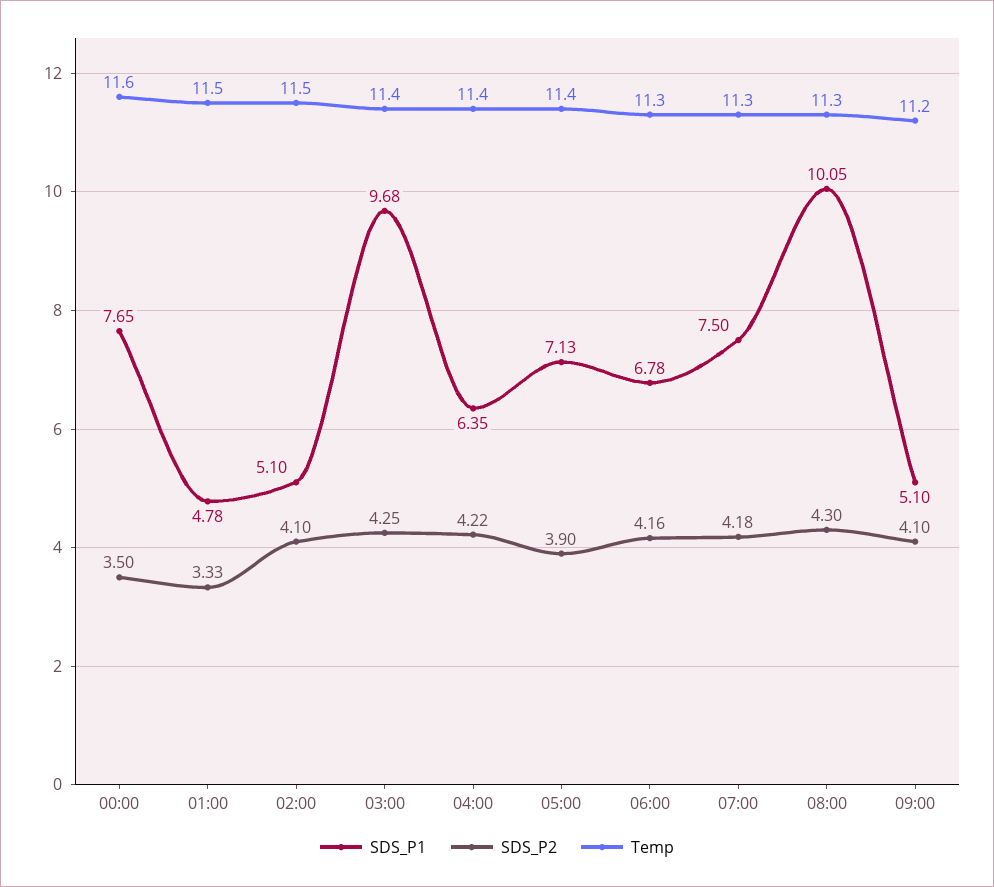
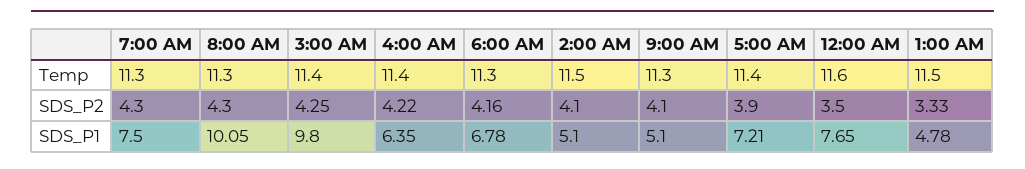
  {
    "SDS_P1": {
      "00:00": 7.65,
      "01:00": 4.78,
      "02:00": 5.1,
-     "03:00": 9.68,
+     "03:00": 9.8,
      "04:00": 6.35,
-     "05:00": 7.13,
+     "05:00": 7.21,
      "06:00": 6.78,
      "07:00": 7.5,
      "08:00": 10.05,
      "09:00": 5.1
    },
    "SDS_P2": {
      "00:00": 3.5,
      "01:00": 3.33,
      "02:00": 4.1,
      "03:00": 4.25,
      "04:00": 4.22,
      "05:00": 3.9,
      "06:00": 4.16,
-     "07:00": 4.18,
+     "07:00": 4.3,
      "08:00": 4.3,
      "09:00": 4.1
    },
    "Temp": {
      "00:00": 11.6,
      "01:00": 11.5,
      "02:00": 11.5,
      "03:00": 11.4,
      "04:00": 11.4,
      "05:00": 11.4,
      "06:00": 11.3,
      "07:00": 11.3,
      "08:00": 11.3,
-     "09:00": 11.2
+     "09:00": 11.3
    }
  }

